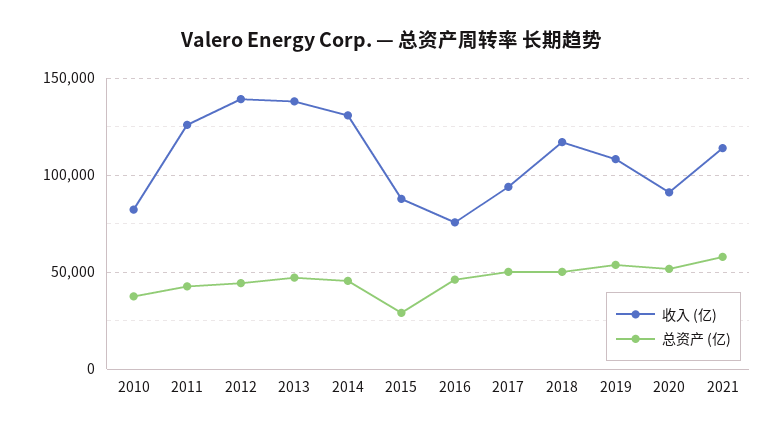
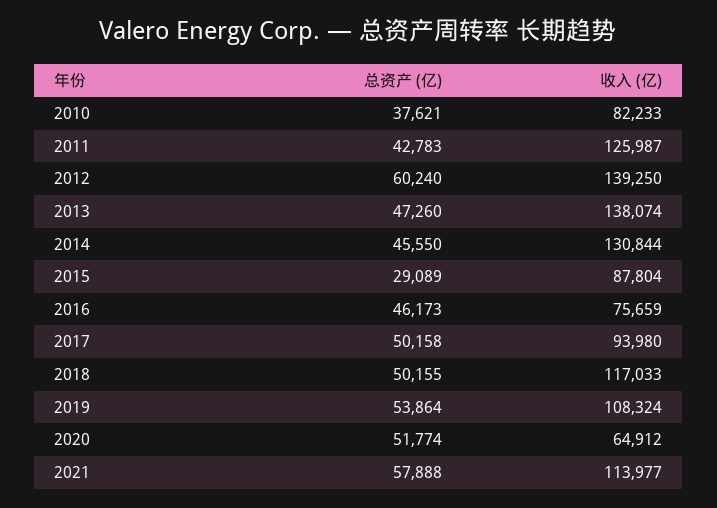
  {
    "收入 (亿)": {
      "2010": 82233,
      "2011": 125987,
      "2012": 139250,
      "2013": 138074,
      "2014": 130844,
      "2015": 87804,
      "2016": 75659,
      "2017": 93980,
      "2018": 117033,
      "2019": 108324,
-     "2020": 90000,
+     "2020": 64912,
      "2021": 113977
    },
    "总资产 (亿)": {
      "2010": 37621,
      "2011": 42783,
-     "2012": 45000,
+     "2012": 60240,
      "2013": 47260,
      "2014": 45550,
      "2015": 29089,
      "2016": 46173,
      "2017": 50158,
      "2018": 50155,
      "2019": 53864,
      "2020": 51774,
      "2021": 57888
    }
  }

